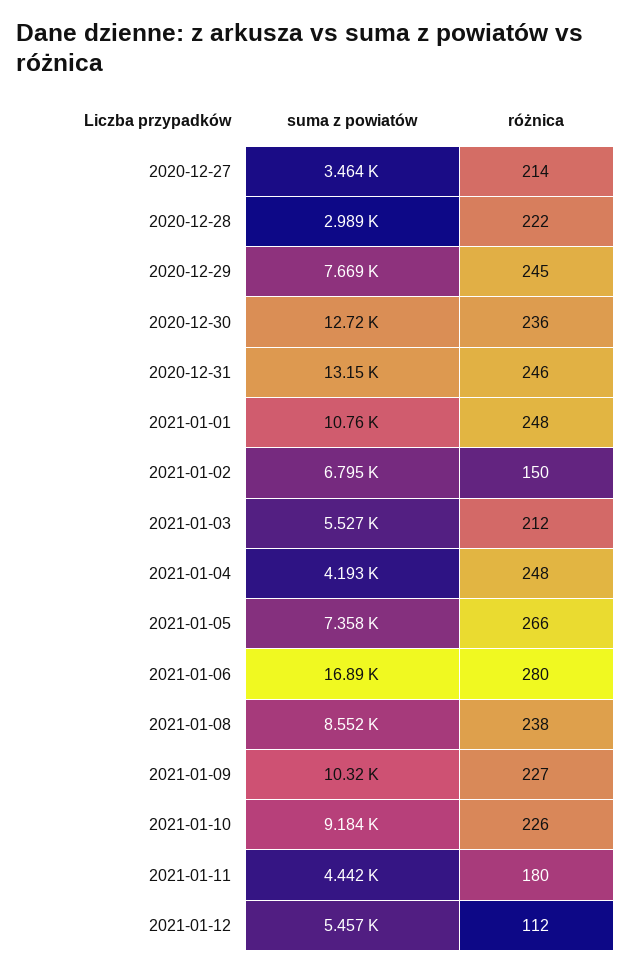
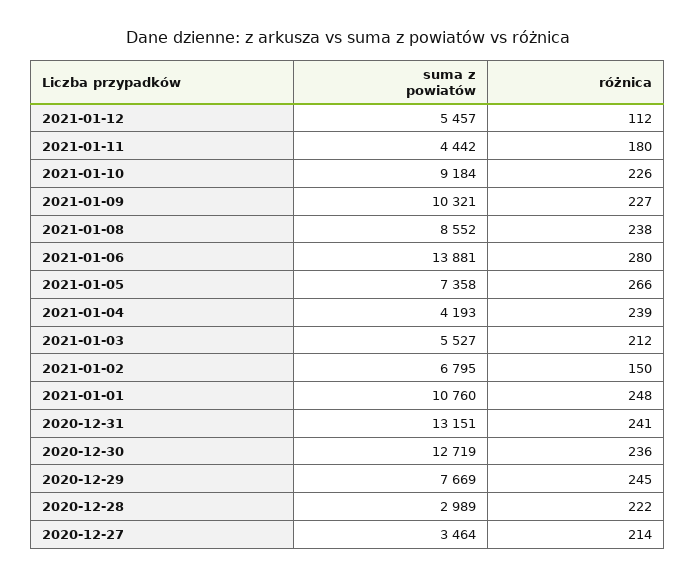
  {
    "suma z powiatów": {
      "2020-12-27": 3464,
      "2020-12-28": 2989,
      "2020-12-29": 7669,
      "2020-12-30": 12719,
      "2020-12-31": 13151,
      "2021-01-01": 10760,
      "2021-01-02": 6795,
      "2021-01-03": 5527,
      "2021-01-04": 4193,
      "2021-01-05": 7358,
-     "2021-01-06": 16890,
+     "2021-01-06": 13881,
      "2021-01-08": 8552,
      "2021-01-09": 10321,
      "2021-01-10": 9184,
      "2021-01-11": 4442,
      "2021-01-12": 5457
    },
    "różnica": {
      "2020-12-27": 214,
      "2020-12-28": 222,
      "2020-12-29": 245,
      "2020-12-30": 236,
-     "2020-12-31": 246,
+     "2020-12-31": 241,
      "2021-01-01": 248,
      "2021-01-02": 150,
      "2021-01-03": 212,
-     "2021-01-04": 248,
+     "2021-01-04": 239,
      "2021-01-05": 266,
      "2021-01-06": 280,
      "2021-01-08": 238,
      "2021-01-09": 227,
      "2021-01-10": 226,
      "2021-01-11": 180,
      "2021-01-12": 112
    }
  }

